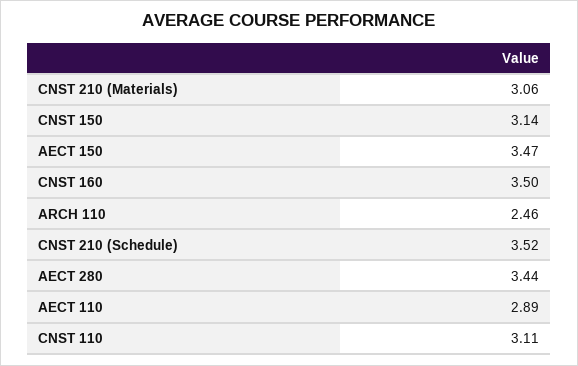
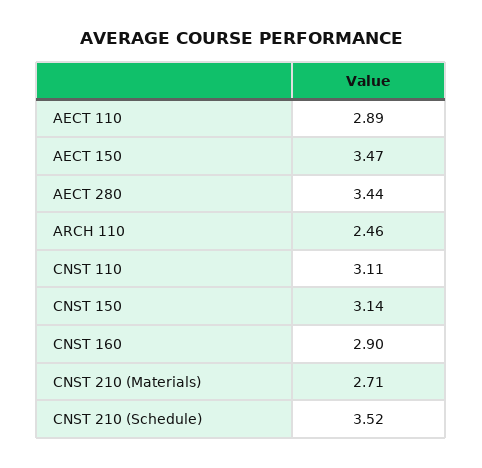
  {
-   "CNST 210 (Materials)": 3.06,
+   "CNST 210 (Materials)": 2.71,
    "CNST 150": 3.14,
    "AECT 150": 3.47,
-   "CNST 160": 3.5,
+   "CNST 160": 2.9,
    "ARCH 110": 2.46,
    "CNST 210 (Schedule)": 3.52,
    "AECT 280": 3.44,
    "AECT 110": 2.89,
    "CNST 110": 3.11
  }

